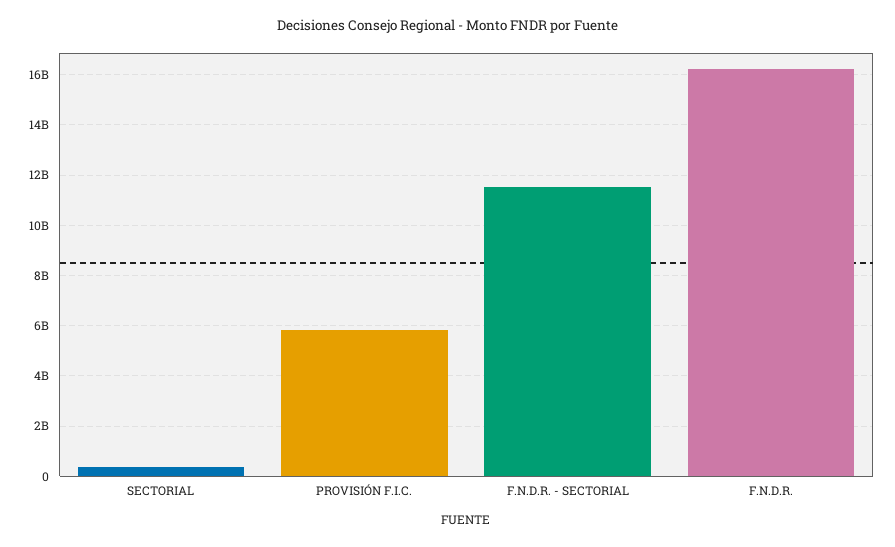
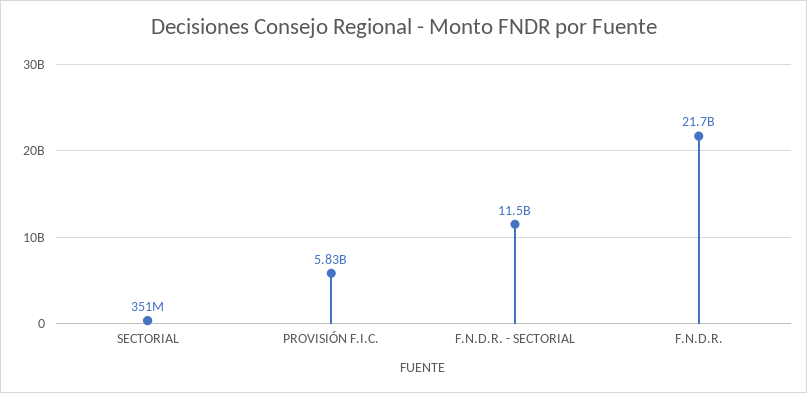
  {
    "SECTORIAL": 351000000,
    "PROVISIÓN F.I.C.": 5830000000,
    "F.N.D.R. - SECTORIAL": 11500000000,
-   "F.N.D.R.": 16250000000
+   "F.N.D.R.": 21700000000
  }

